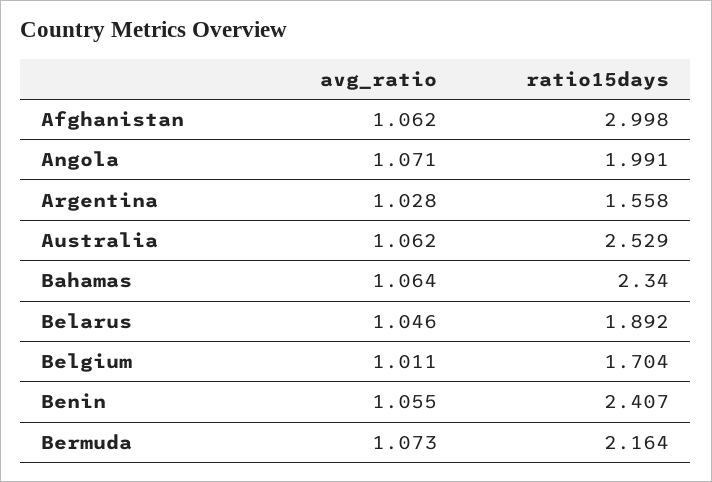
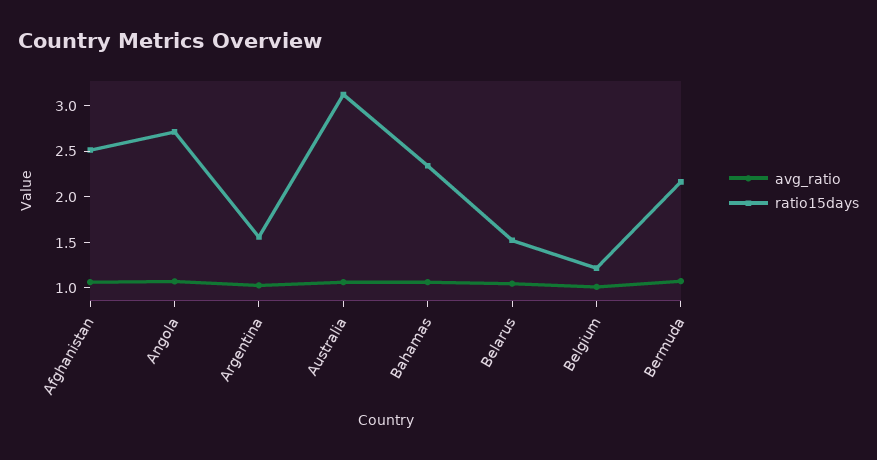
  {
    "avg_ratio": {
      "Afghanistan": 1.062,
      "Angola": 1.071,
      "Argentina": 1.028,
      "Australia": 1.062,
      "Bahamas": 1.064,
      "Belarus": 1.046,
      "Belgium": 1.011,
-     "Benin": 1.055,
      "Bermuda": 1.073
    },
    "ratio15days": {
-     "Afghanistan": 2.998,
+     "Afghanistan": 2.5,
-     "Angola": 1.991,
+     "Angola": 2.7,
      "Argentina": 1.558,
-     "Australia": 2.529,
+     "Australia": 3.1,
      "Bahamas": 2.34,
-     "Belarus": 1.892,
+     "Belarus": 1.5,
-     "Belgium": 1.704,
+     "Belgium": 1.2,
-     "Benin": 2.407,
      "Bermuda": 2.164
    }
  }

